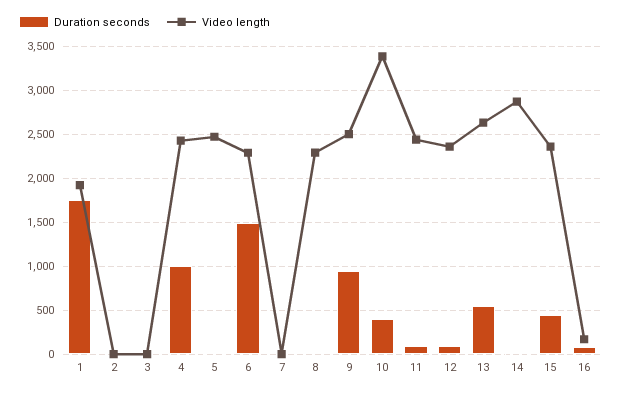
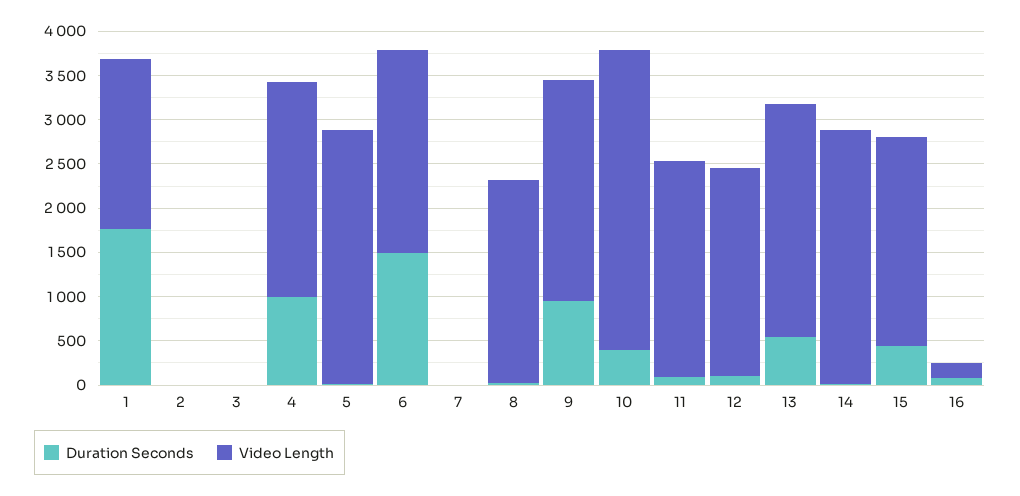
  {
    "Duration seconds": {
      "1": 1800,
      "2": 0,
      "3": 0,
      "4": 1000,
      "5": 0,
      "6": 1500,
      "7": 0,
      "8": 0,
      "9": 900,
      "10": 400,
      "11": 100,
      "12": 100,
      "13": 500,
      "14": 0,
      "15": 400,
      "16": 100
    },
    "Video length": {
      "1": 1900,
      "2": 0,
      "3": 0,
      "4": 2400,
-     "5": 2500,
+     "5": 2900,
      "6": 2300,
      "7": 0,
      "8": 2300,
      "9": 2500,
      "10": 3400,
      "11": 2400,
      "12": 2400,
      "13": 2600,
      "14": 2900,
      "15": 2400,
      "16": 200
    }
  }

